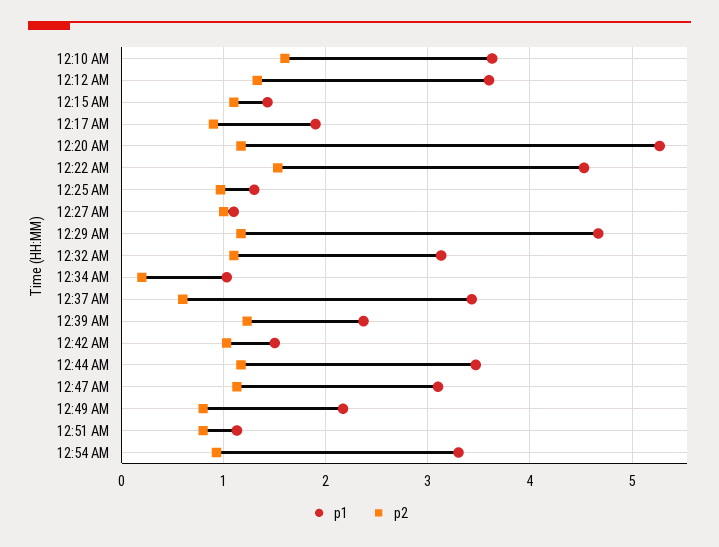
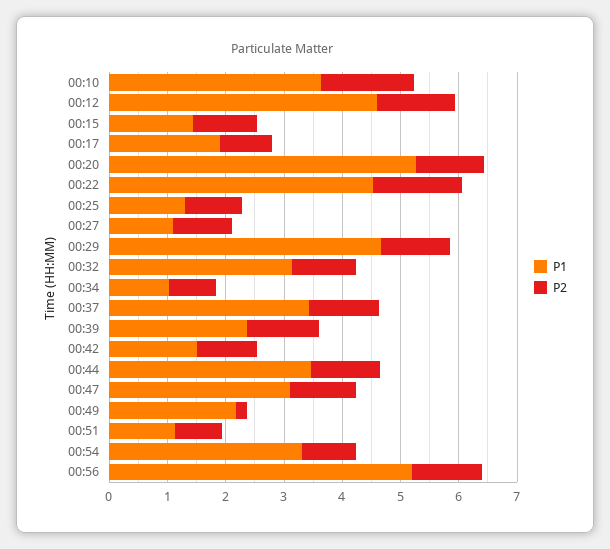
  {
    "p1": {
      "12:10 AM": 3.6,
-     "12:12 AM": 3.6,
+     "12:12 AM": 4.6,
      "12:15 AM": 1.4,
      "12:17 AM": 1.9,
      "12:20 AM": 5.3,
      "12:22 AM": 4.5,
      "12:25 AM": 1.3,
      "12:27 AM": 1.1,
      "12:29 AM": 4.7,
      "12:32 AM": 3.1,
      "12:34 AM": 1,
      "12:37 AM": 3.4,
      "12:39 AM": 2.4,
      "12:42 AM": 1.5,
      "12:44 AM": 3.5,
      "12:47 AM": 3.1,
      "12:49 AM": 2.2,
      "12:51 AM": 1.1,
-     "12:54 AM": 3.3
+     "12:54 AM": 3.3,
+     "00:56": 5.2
    },
    "p2": {
      "12:10 AM": 1.6,
      "12:12 AM": 1.3,
      "12:15 AM": 1.1,
      "12:17 AM": 0.9,
      "12:20 AM": 1.2,
      "12:22 AM": 1.5,
      "12:25 AM": 1,
      "12:27 AM": 1,
      "12:29 AM": 1.2,
      "12:32 AM": 1.1,
-     "12:34 AM": 0.2,
+     "12:34 AM": 0.8,
-     "12:37 AM": 0.6,
+     "12:37 AM": 1.2,
      "12:39 AM": 1.2,
      "12:42 AM": 1,
      "12:44 AM": 1.2,
      "12:47 AM": 1.1,
-     "12:49 AM": 0.8,
+     "12:49 AM": 0.2,
      "12:51 AM": 0.8,
-     "12:54 AM": 0.9
+     "12:54 AM": 0.9,
+     "00:56": 1.2
    }
  }

